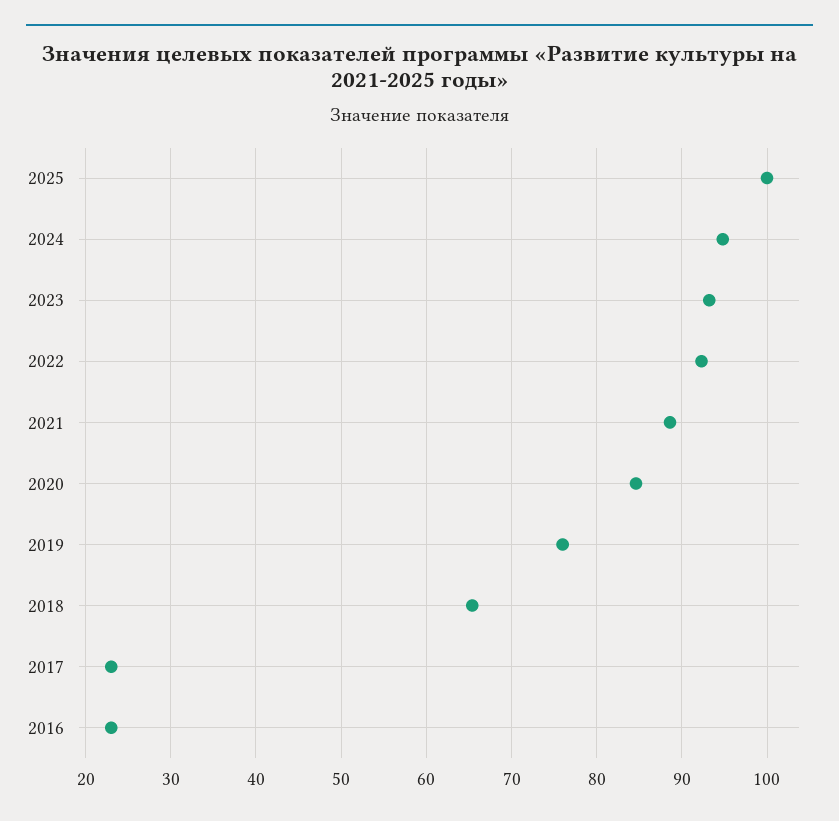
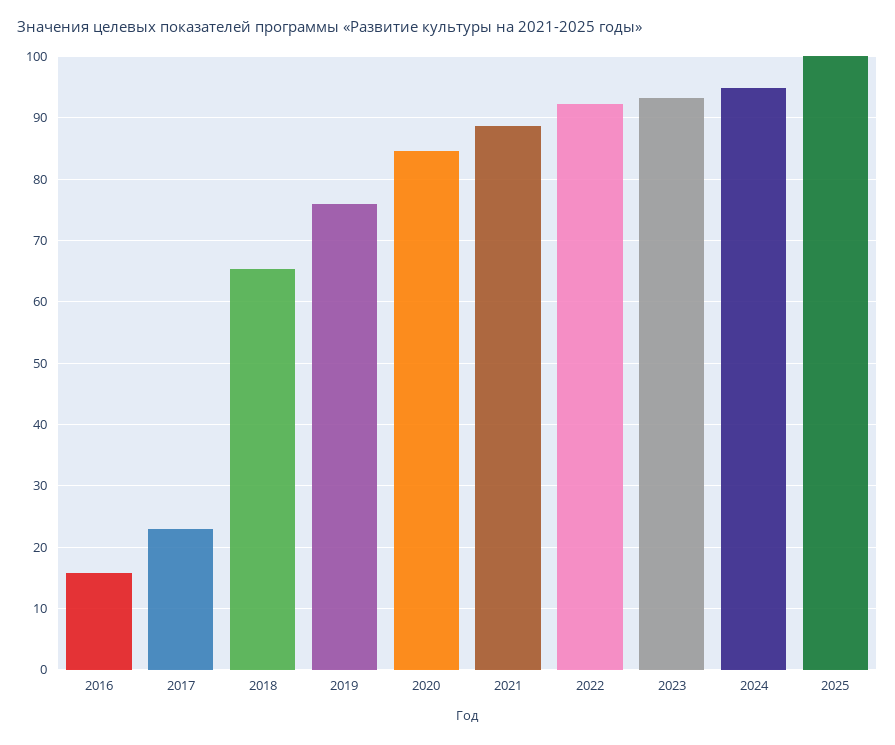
  {
    "2025": 100,
    "2024": 95,
    "2023": 93,
    "2022": 92,
    "2021": 89,
    "2020": 85,
    "2019": 76,
    "2018": 65,
    "2017": 23,
-   "2016": 23
+   "2016": 16
  }

